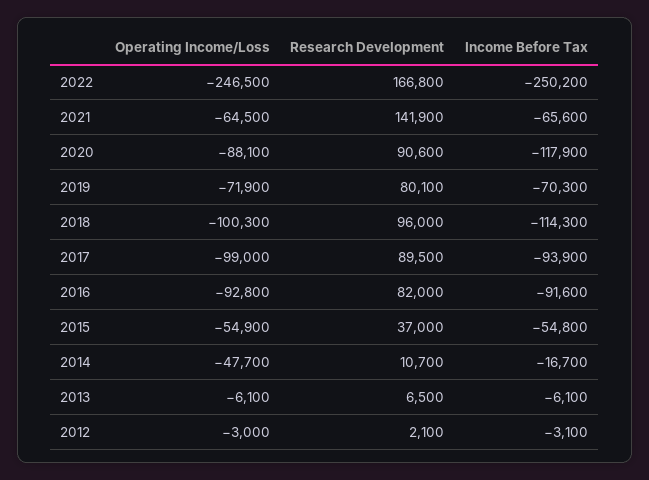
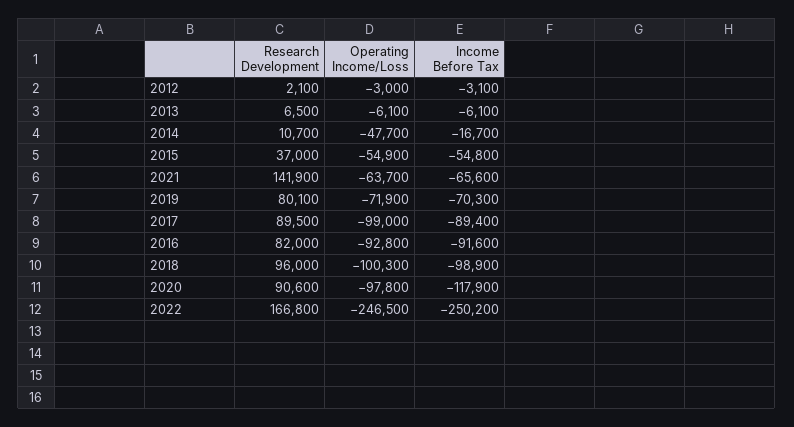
  {
    "Operating Income/Loss": {
      "2022": -246500,
-     "2021": -64500,
+     "2021": -63700,
-     "2020": -88100,
+     "2020": -97800,
      "2019": -71900,
      "2018": -100300,
      "2017": -99000,
      "2016": -92800,
      "2015": -54900,
      "2014": -47700,
      "2013": -6100,
      "2012": -3000
    },
    "Research Development": {
      "2022": 166800,
      "2021": 141900,
      "2020": 90600,
      "2019": 80100,
      "2018": 96000,
      "2017": 89500,
      "2016": 82000,
      "2015": 37000,
      "2014": 10700,
      "2013": 6500,
      "2012": 2100
    },
    "Income Before Tax": {
      "2022": -250200,
      "2021": -65600,
      "2020": -117900,
      "2019": -70300,
-     "2018": -114300,
+     "2018": -98900,
-     "2017": -93900,
+     "2017": -89400,
      "2016": -91600,
      "2015": -54800,
      "2014": -16700,
      "2013": -6100,
      "2012": -3100
    }
  }

